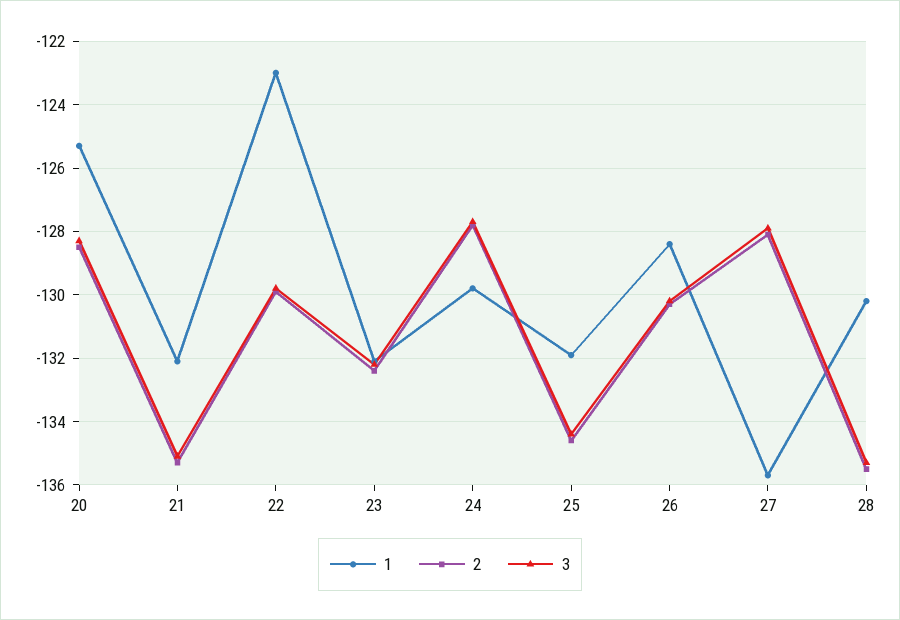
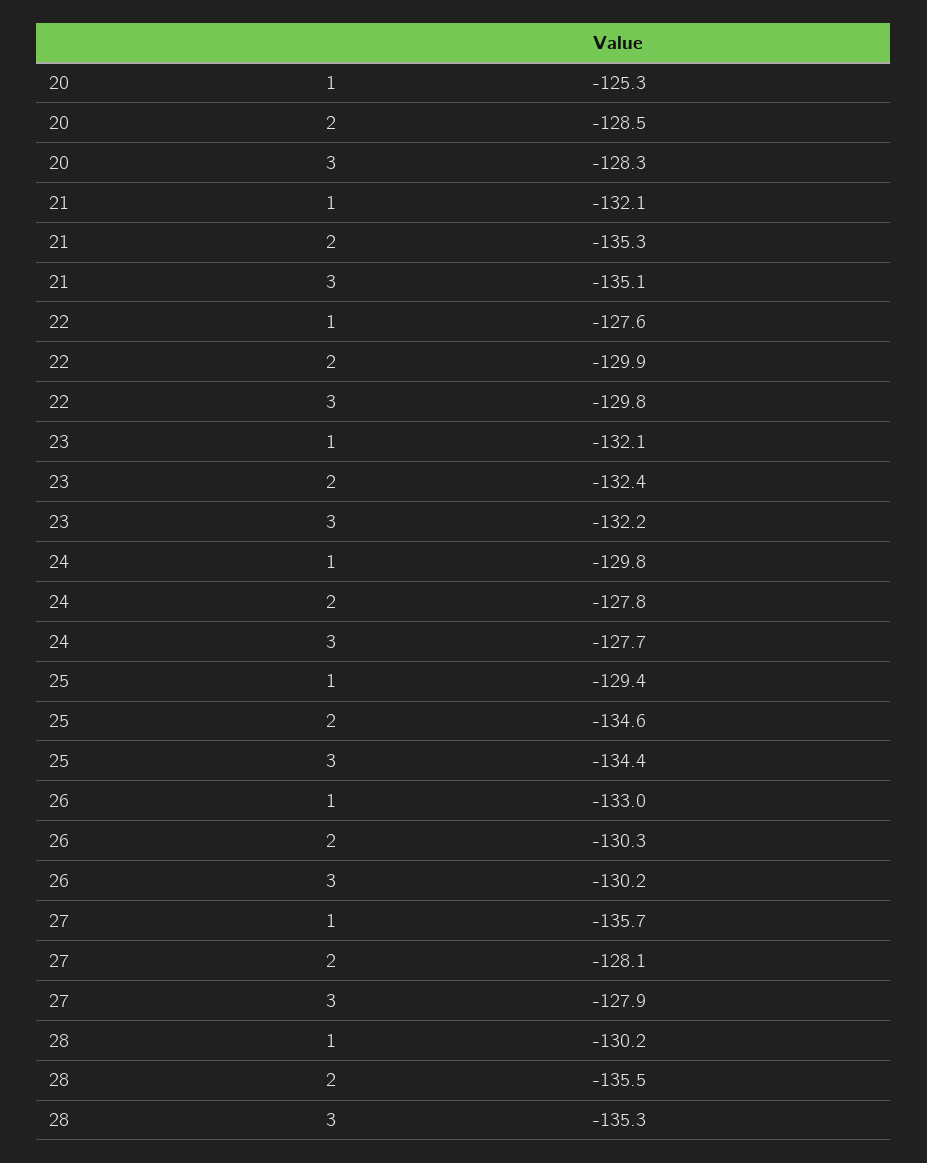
  {
    "1": {
      "20": -125.3,
      "21": -132.1,
-     "22": -123,
+     "22": -127.6,
      "23": -132.1,
      "24": -129.8,
-     "25": -132,
+     "25": -129.4,
-     "26": -128.5,
+     "26": -133,
      "27": -135.7,
      "28": -130.2
    },
    "2": {
      "20": -128.5,
      "21": -135.3,
      "22": -129.9,
      "23": -132.4,
      "24": -127.8,
      "25": -134.6,
      "26": -130.3,
      "27": -128.1,
      "28": -135.5
    },
    "3": {
      "20": -128.3,
      "21": -135.1,
      "22": -129.8,
      "23": -132.2,
      "24": -127.7,
      "25": -134.4,
      "26": -130.2,
      "27": -127.9,
      "28": -135.3
    }
  }

